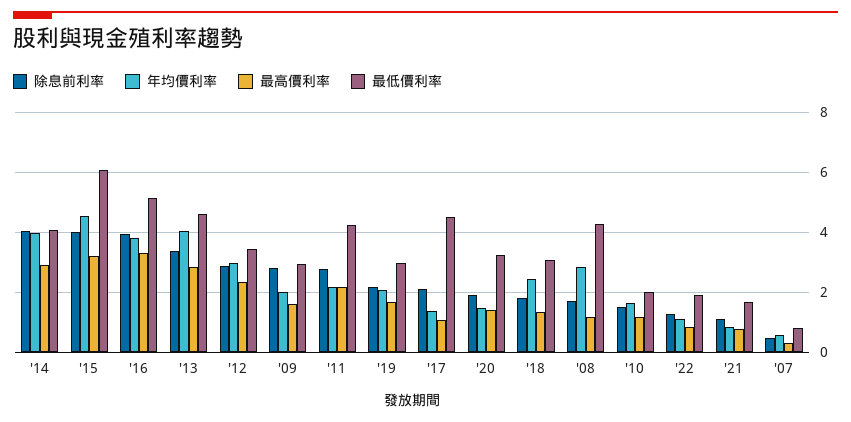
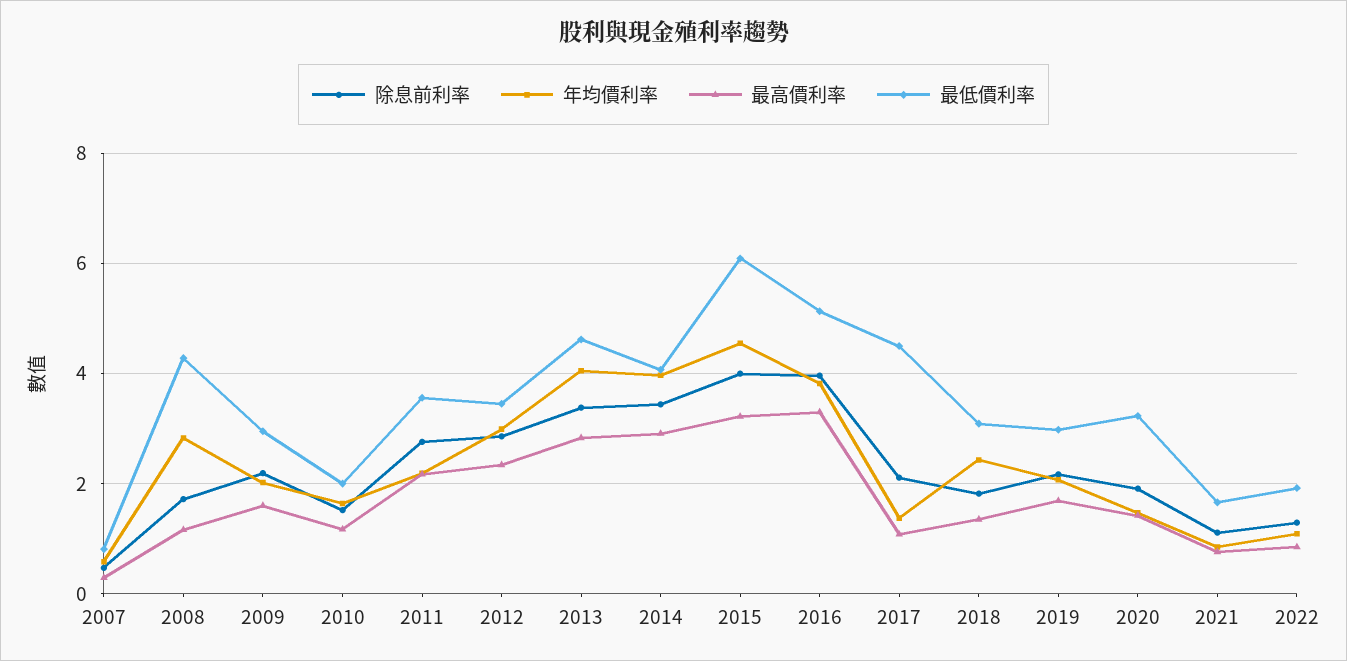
  {
    "除息前利率": {
-     "'14": 4,
+     "'14": 3.4,
      "'15": 4,
      "'16": 4,
      "'13": 3.4,
      "'12": 2.8,
-     "'09": 2.75,
+     "'09": 2.2,
      "'11": 2.8,
      "'19": 2.2,
      "'17": 2.2,
      "'20": 2,
      "'18": 1.8,
      "'08": 1.8,
      "'10": 1.6,
      "'22": 1.2,
      "'21": 1.2,
      "'07": 0.4
    },
    "年均價利率": {
      "'14": 4,
      "'15": 4.6,
      "'16": 3.8,
      "'13": 4,
      "'12": 3,
      "'09": 2,
      "'11": 2.2,
      "'19": 2,
      "'17": 1.4,
      "'20": 1.4,
      "'18": 2.4,
      "'08": 2.8,
      "'10": 1.6,
      "'22": 1,
      "'21": 0.8,
      "'07": 0.6
    },
    "最高價利率": {
      "'14": 3,
      "'15": 3.2,
      "'16": 3.4,
      "'13": 2.8,
      "'12": 2.4,
      "'09": 1.6,
      "'11": 2.2,
      "'19": 1.6,
      "'17": 1,
      "'20": 1.4,
      "'18": 1.4,
      "'08": 1.2,
      "'10": 1.2,
      "'22": 0.8,
      "'21": 0.8,
      "'07": 0.2
    },
    "最低價利率": {
      "'14": 4,
      "'15": 6,
      "'16": 5.2,
      "'13": 4.6,
      "'12": 3.4,
      "'09": 3,
-     "'11": 4.25,
+     "'11": 3.6,
      "'19": 3,
      "'17": 4.6,
      "'20": 3.2,
      "'18": 3,
      "'08": 4.2,
      "'10": 2,
      "'22": 2,
      "'21": 1.6,
      "'07": 0.8
    }
  }

